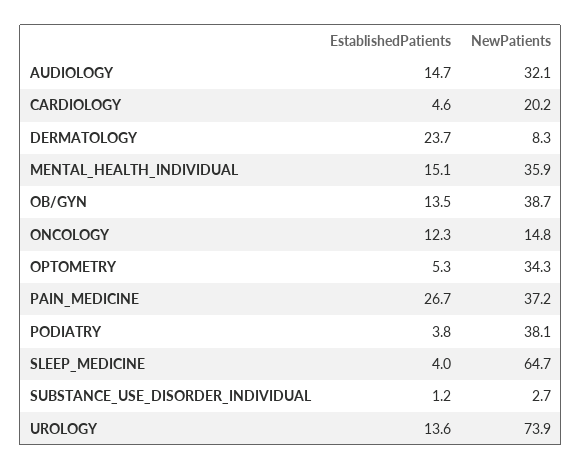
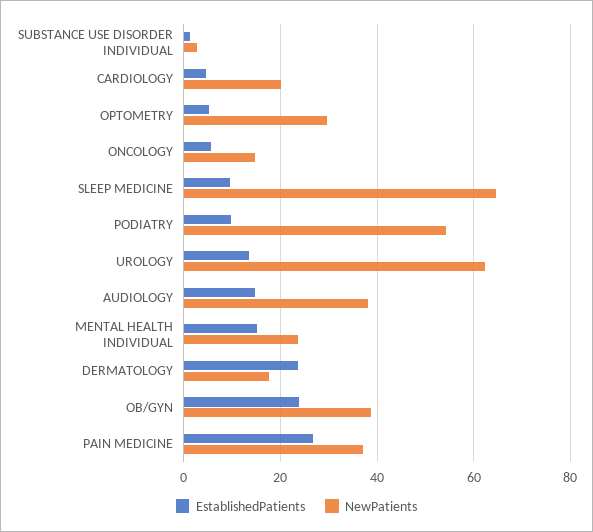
  {
    "EstablishedPatients": {
      "AUDIOLOGY": 14.7,
      "CARDIOLOGY": 4.6,
      "DERMATOLOGY": 23.7,
      "MENTAL_HEALTH_INDIVIDUAL": 15.1,
-     "OB/GYN": 13.5,
+     "OB/GYN": 24,
-     "ONCOLOGY": 12.3,
+     "ONCOLOGY": 6,
      "OPTOMETRY": 5.3,
      "PAIN_MEDICINE": 26.7,
-     "PODIATRY": 3.8,
+     "PODIATRY": 10,
-     "SLEEP_MEDICINE": 4,
+     "SLEEP_MEDICINE": 10,
      "SUBSTANCE_USE_DISORDER_INDIVIDUAL": 1.2,
      "UROLOGY": 13.6
    },
    "NewPatients": {
-     "AUDIOLOGY": 32.1,
+     "AUDIOLOGY": 38,
      "CARDIOLOGY": 20.2,
-     "DERMATOLOGY": 8.3,
+     "DERMATOLOGY": 18,
-     "MENTAL_HEALTH_INDIVIDUAL": 35.9,
+     "MENTAL_HEALTH_INDIVIDUAL": 24,
      "OB/GYN": 38.7,
      "ONCOLOGY": 14.8,
-     "OPTOMETRY": 34.3,
+     "OPTOMETRY": 30,
      "PAIN_MEDICINE": 37.2,
-     "PODIATRY": 38.1,
+     "PODIATRY": 54,
      "SLEEP_MEDICINE": 64.7,
      "SUBSTANCE_USE_DISORDER_INDIVIDUAL": 2.7,
-     "UROLOGY": 73.9
+     "UROLOGY": 62
    }
  }

